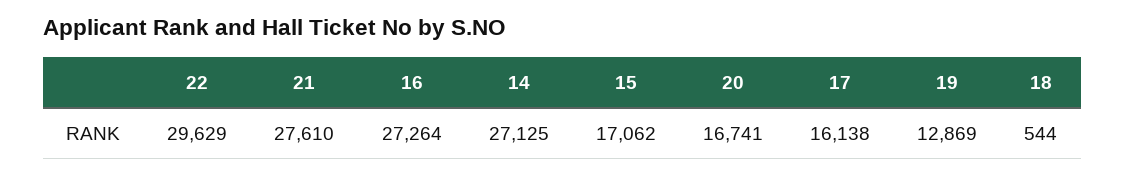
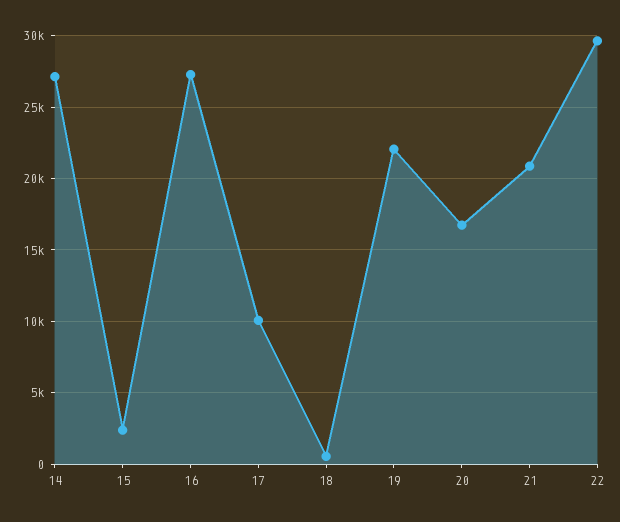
  {
    "22": 29629,
-   "21": 27610,
+   "21": 21000,
    "16": 27264,
    "14": 27125,
-   "15": 17062,
+   "15": 2500,
    "20": 16741,
-   "17": 16138,
+   "17": 10000,
-   "19": 12869,
+   "19": 22000,
    "18": 544
  }

